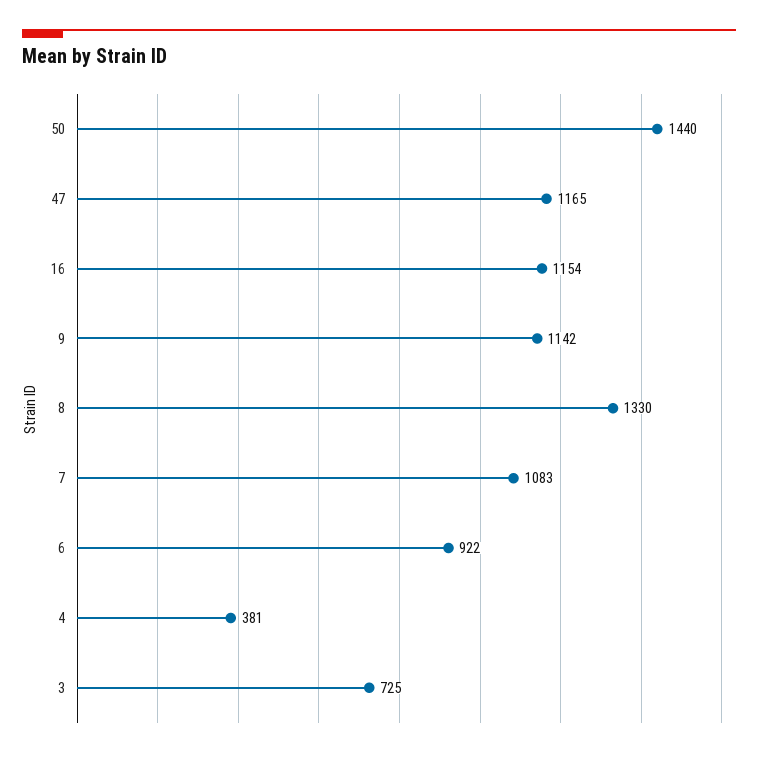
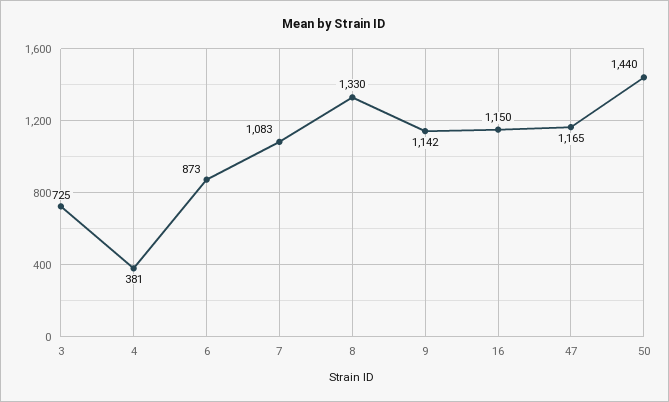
  {
    "50": 1440,
    "47": 1165,
-   "16": 1154,
+   "16": 1150,
    "9": 1142,
    "8": 1330,
    "7": 1083,
-   "6": 922,
+   "6": 873,
    "4": 381,
    "3": 725
  }

